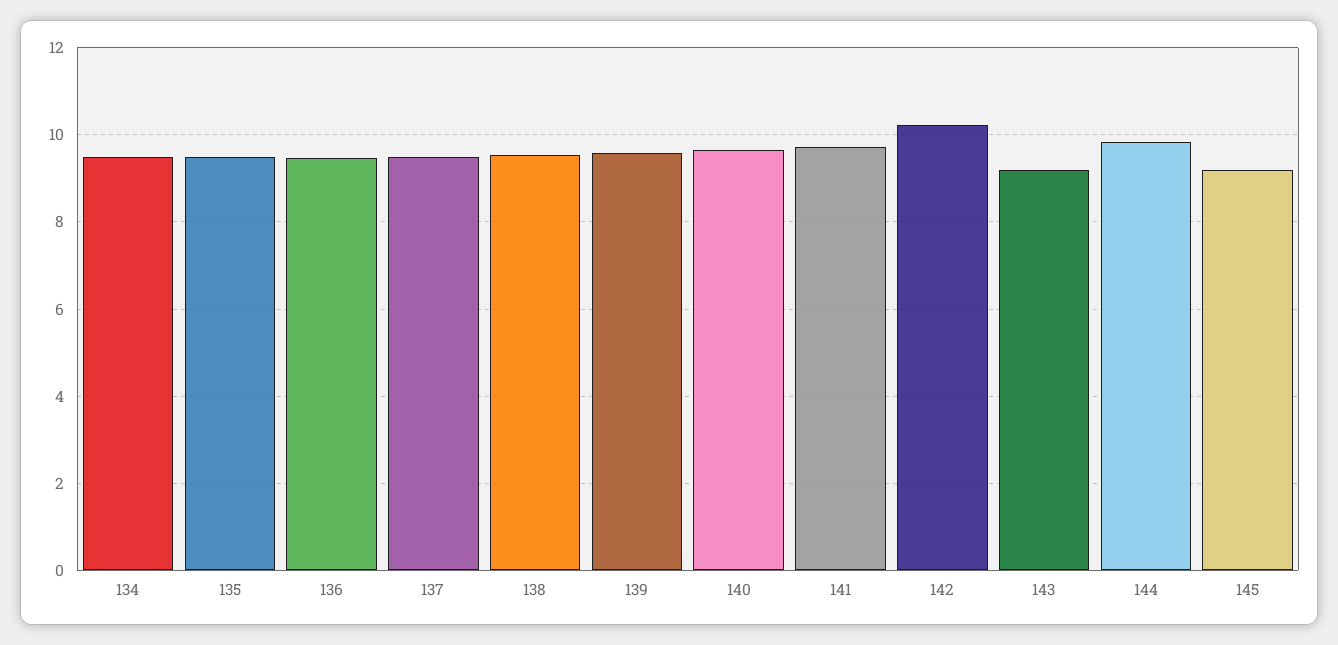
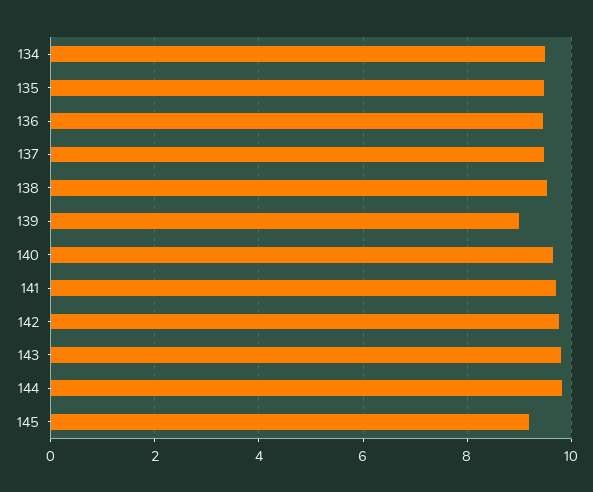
  {
    "134": 9.6,
    "135": 9.4,
    "136": 9.4,
    "137": 9.4,
    "138": 9.6,
-   "139": 9.6,
+   "139": 9,
    "140": 9.6,
    "141": 9.8,
-   "142": 10.2,
+   "142": 9.8,
-   "143": 9.2,
+   "143": 9.8,
    "144": 9.8,
    "145": 9.2
  }

